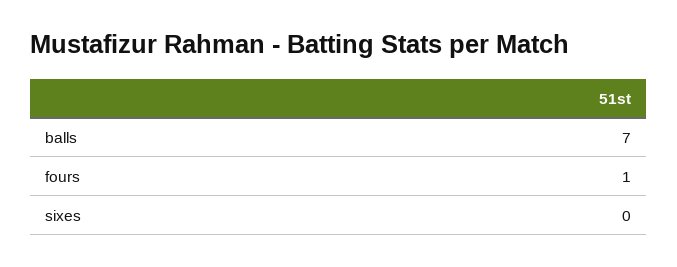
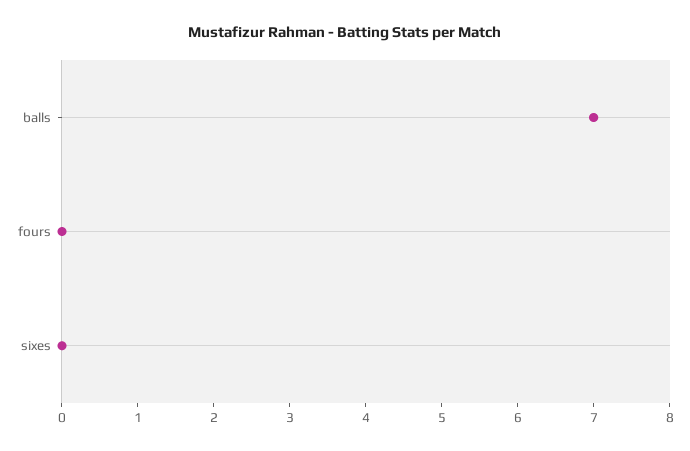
  {
    "balls": 7,
-   "fours": 1,
+   "fours": 0,
    "sixes": 0
  }

